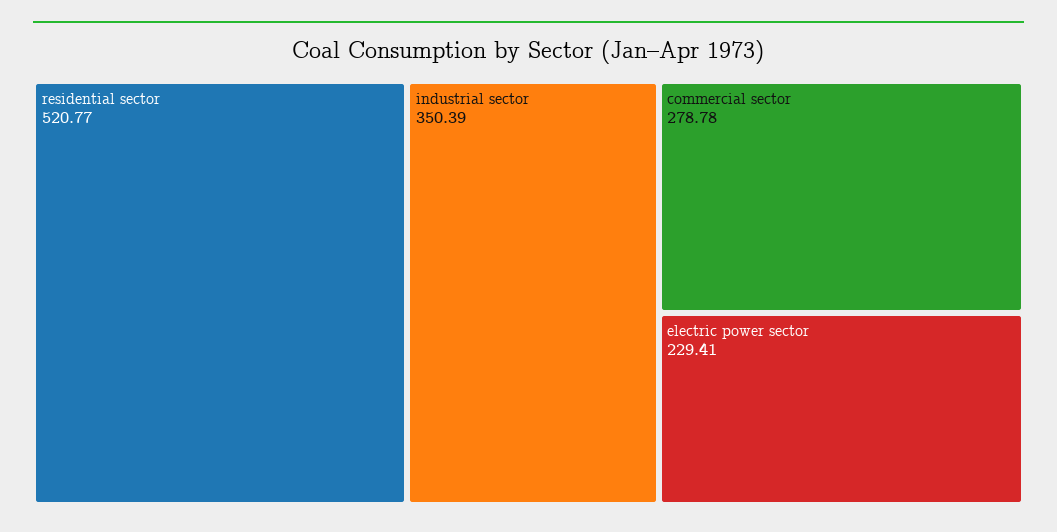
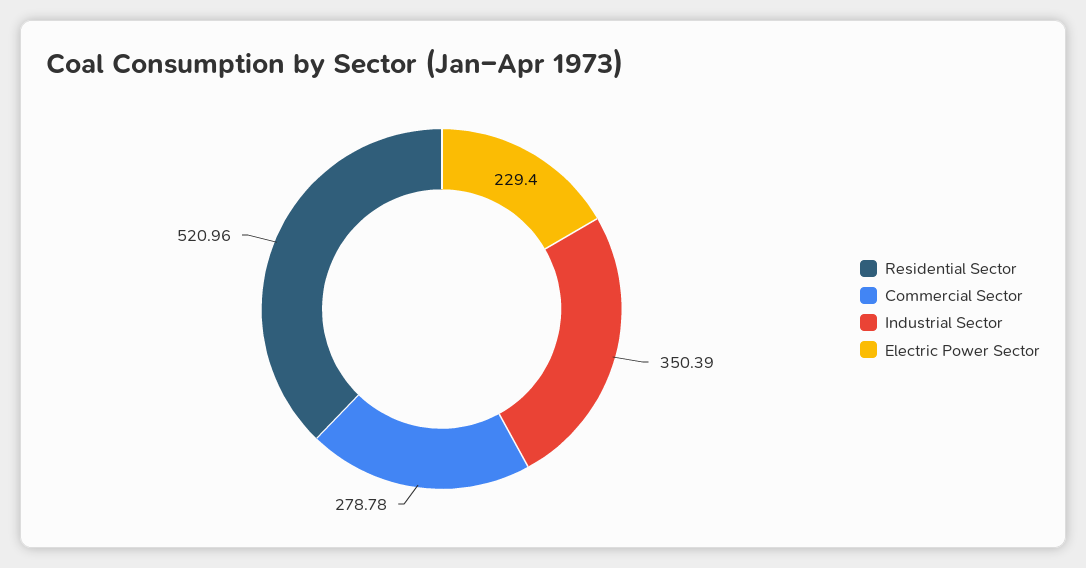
  {
-   "residential sector": 520.77,
+   "residential sector": 520.96,
    "industrial sector": 350.39,
    "commercial sector": 278.78,
-   "electric power sector": 229.41
+   "electric power sector": 229.4
  }

